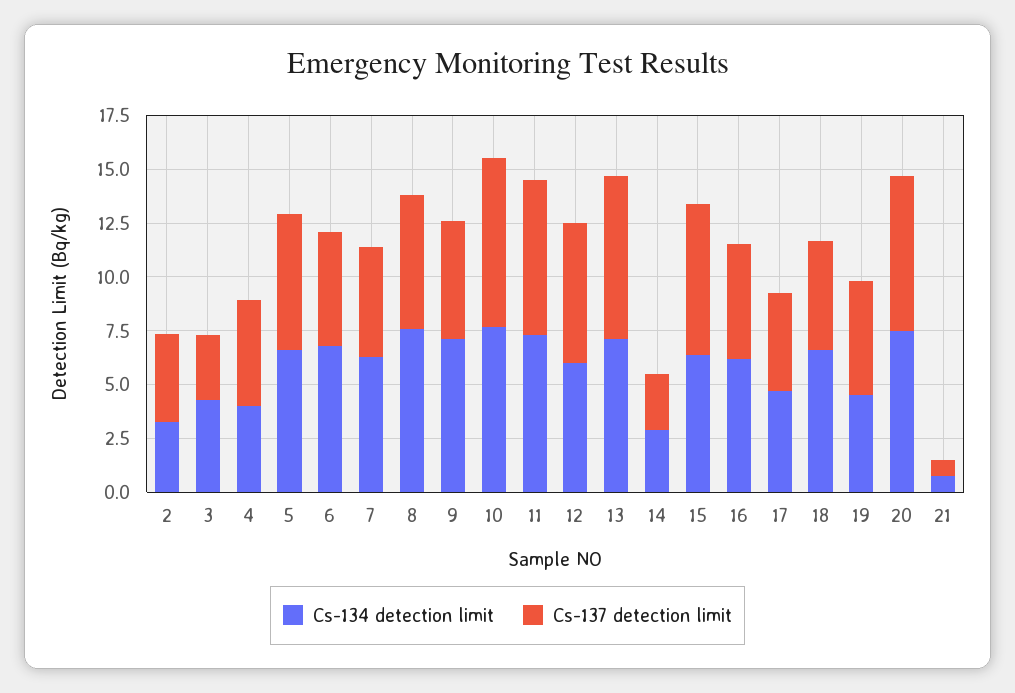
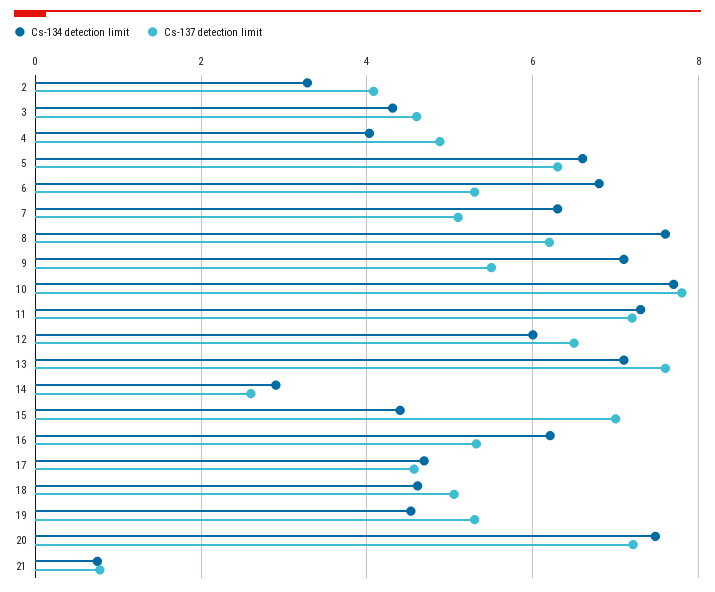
  {
    "Cs-134 detection limit": {
      "2": 3.2,
      "3": 4.4,
      "4": 4,
      "5": 6.6,
      "6": 6.8,
      "7": 6.4,
      "8": 7.6,
      "9": 7.2,
      "10": 7.8,
      "11": 7.4,
      "12": 6,
      "13": 7.2,
      "14": 3,
-     "15": 6.5,
+     "15": 4.4,
      "16": 6.2,
      "17": 4.6,
-     "18": 6.5,
+     "18": 4.6,
      "19": 4.6,
      "20": 7.4,
      "21": 0.8
    },
    "Cs-137 detection limit": {
      "2": 4,
-     "3": 3,
+     "3": 4.6,
      "4": 4.8,
      "5": 6.4,
      "6": 5.4,
      "7": 5.2,
      "8": 6.2,
      "9": 5.6,
      "10": 7.8,
      "11": 7.2,
      "12": 6.6,
      "13": 7.6,
      "14": 2.6,
      "15": 7,
      "16": 5.4,
      "17": 4.6,
      "18": 5,
      "19": 5.4,
      "20": 7.2,
      "21": 0.8
    }
  }

